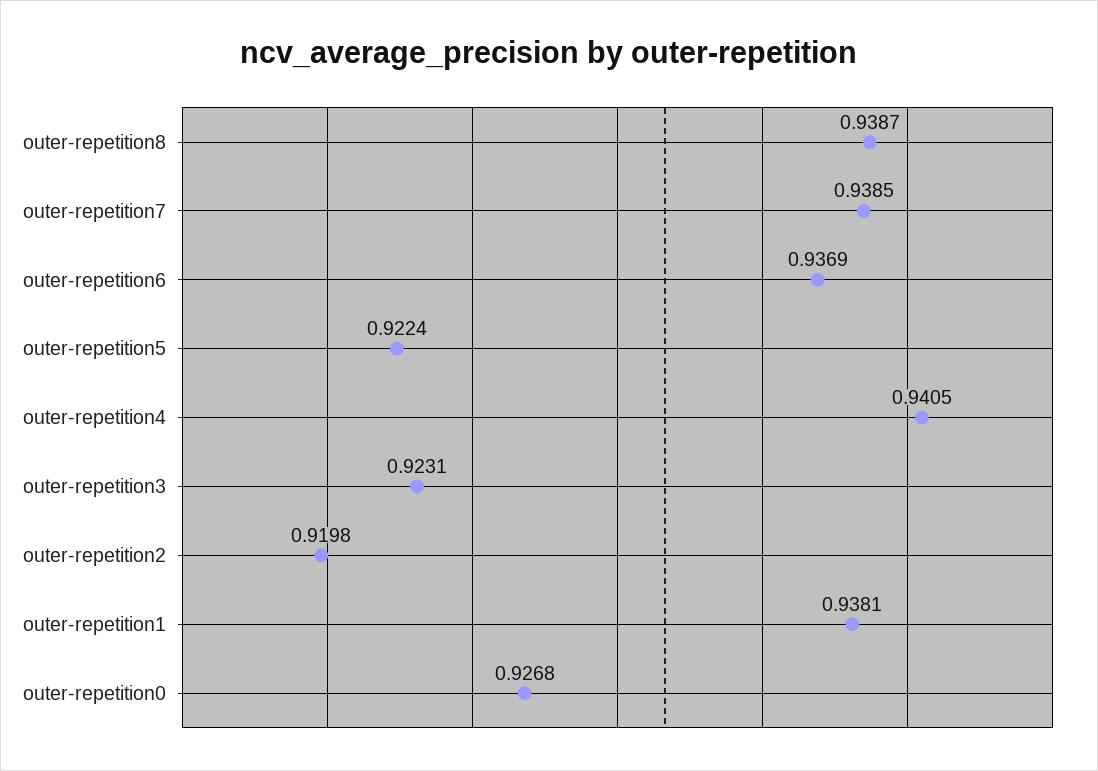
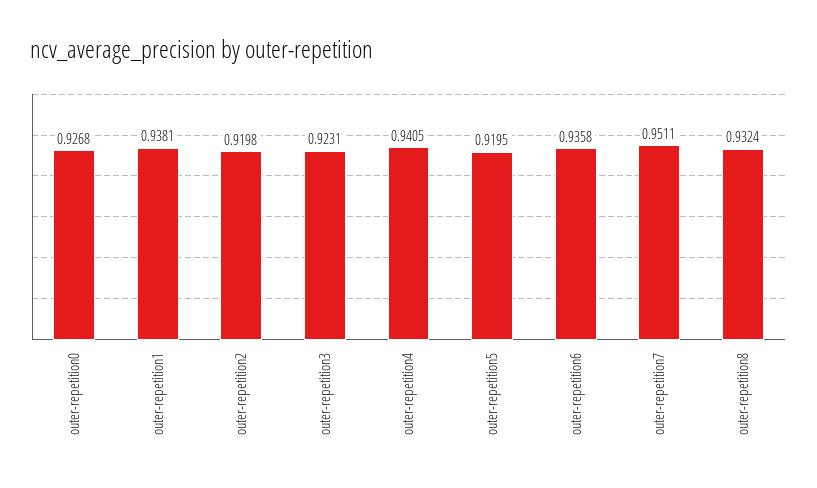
  {
-   "outer-repetition8": 0.9387,
+   "outer-repetition8": 0.9324,
-   "outer-repetition7": 0.9385,
+   "outer-repetition7": 0.9511,
-   "outer-repetition6": 0.9369,
+   "outer-repetition6": 0.9358,
-   "outer-repetition5": 0.9224,
+   "outer-repetition5": 0.9195,
    "outer-repetition4": 0.9405,
    "outer-repetition3": 0.9231,
    "outer-repetition2": 0.9198,
    "outer-repetition1": 0.9381,
    "outer-repetition0": 0.9268
  }

